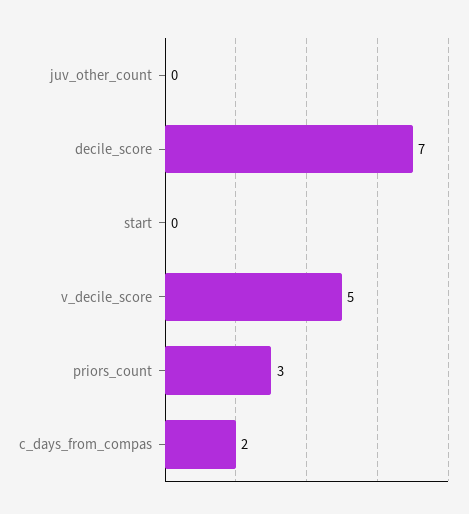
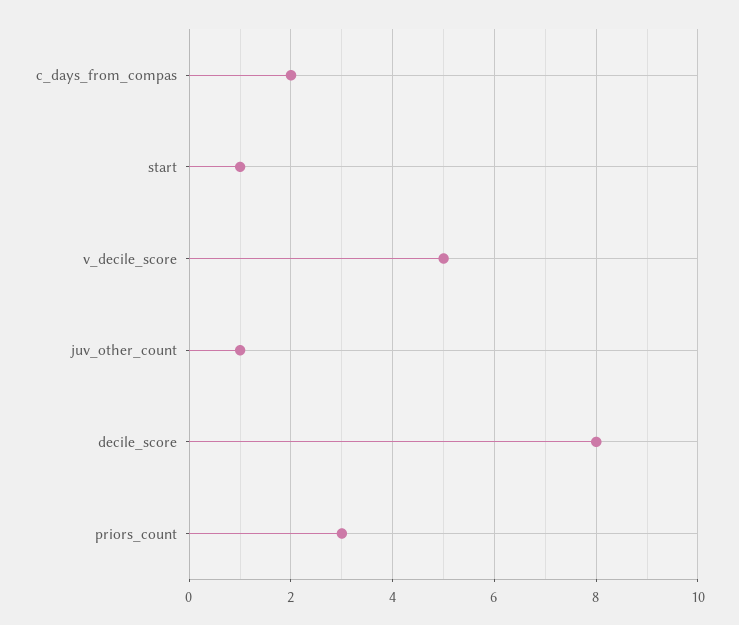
  {
-   "juv_other_count": 0,
+   "juv_other_count": 1,
-   "decile_score": 7,
+   "decile_score": 8,
-   "start": 0,
+   "start": 1,
    "v_decile_score": 5,
    "priors_count": 3,
    "c_days_from_compas": 2
  }

